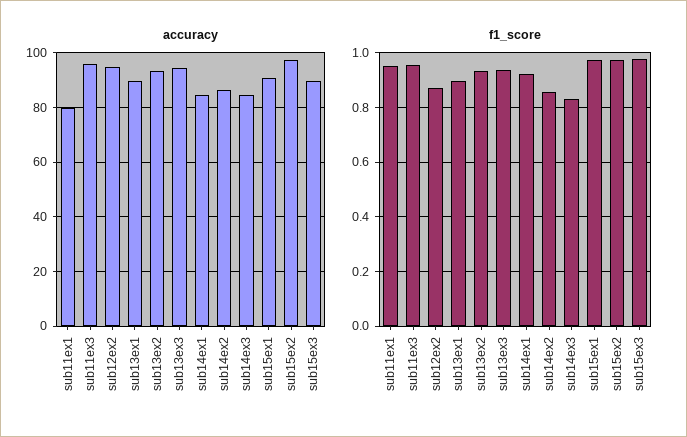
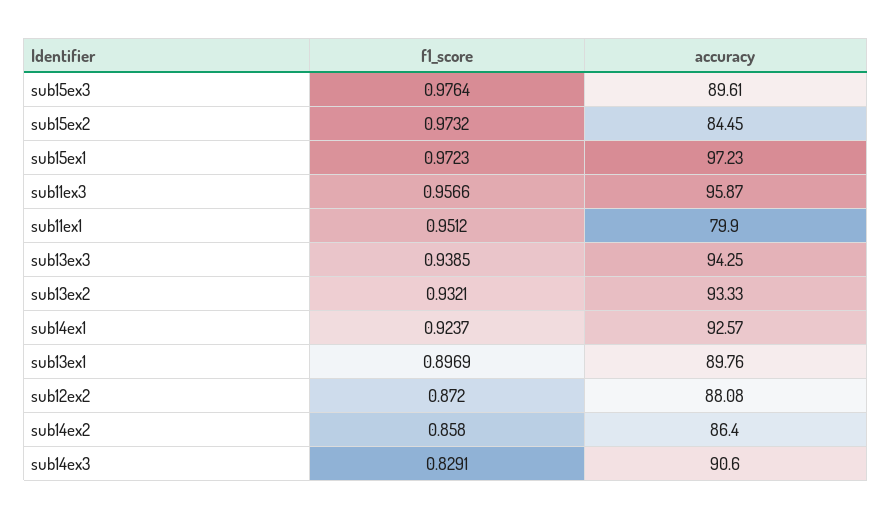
  {
    "accuracy": {
      "sub11ex1": 79.9,
      "sub11ex3": 95.87,
-     "sub12ex2": 95,
+     "sub12ex2": 88.08,
      "sub13ex1": 89.76,
      "sub13ex2": 93.33,
      "sub13ex3": 94.25,
-     "sub14ex1": 85,
+     "sub14ex1": 92.57,
      "sub14ex2": 86.4,
-     "sub14ex3": 85,
+     "sub14ex3": 90.6,
-     "sub15ex1": 90,
+     "sub15ex1": 97.23,
-     "sub15ex2": 97.5,
+     "sub15ex2": 84.45,
      "sub15ex3": 89.61
    },
    "f1_score": {
      "sub11ex1": 0.9512,
      "sub11ex3": 0.9566,
      "sub12ex2": 0.872,
      "sub13ex1": 0.8969,
      "sub13ex2": 0.9321,
      "sub13ex3": 0.9385,
      "sub14ex1": 0.9237,
      "sub14ex2": 0.858,
      "sub14ex3": 0.8291,
      "sub15ex1": 0.9723,
      "sub15ex2": 0.9732,
      "sub15ex3": 0.9764
    }
  }

